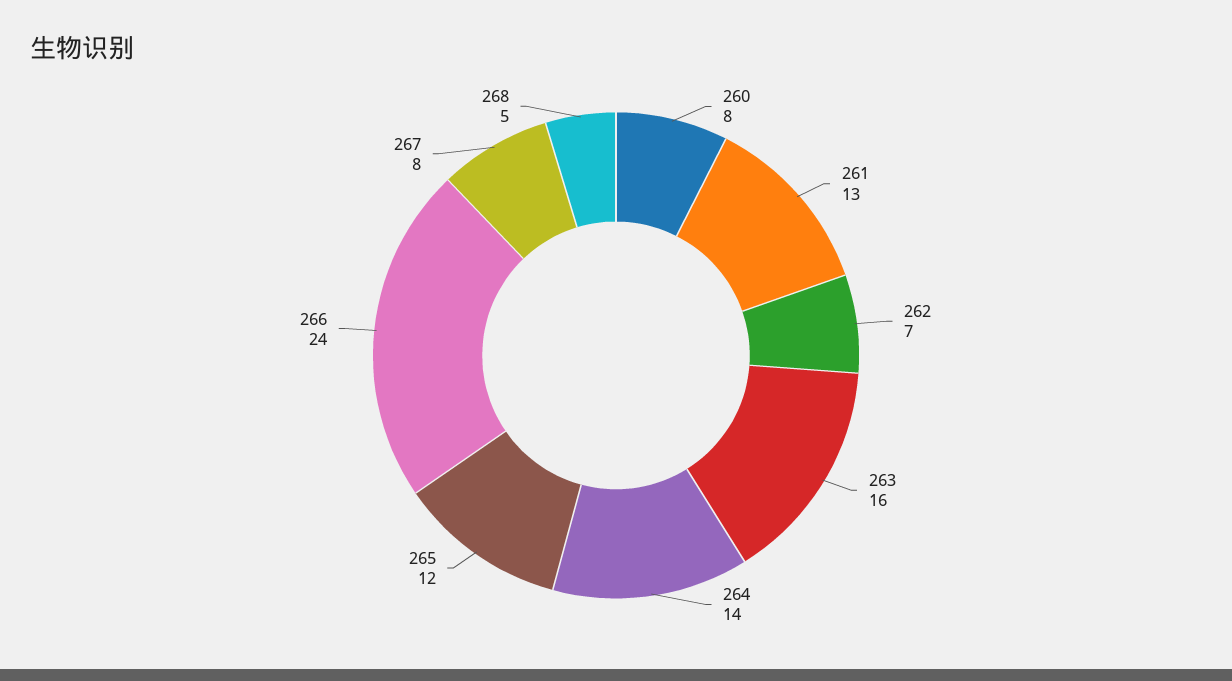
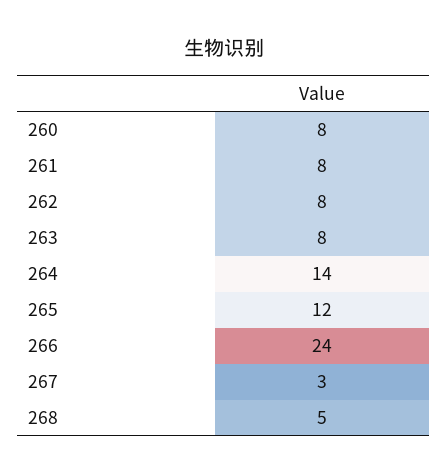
  {
    "260": 8,
-   "261": 13,
+   "261": 8,
-   "262": 7,
+   "262": 8,
-   "263": 16,
+   "263": 8,
    "264": 14,
    "265": 12,
    "266": 24,
-   "267": 8,
+   "267": 3,
    "268": 5
  }

